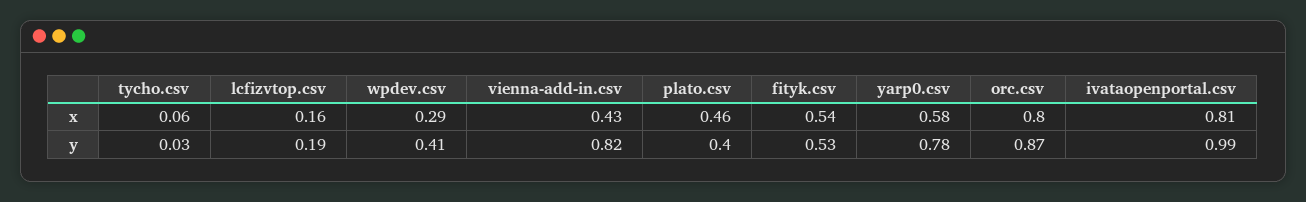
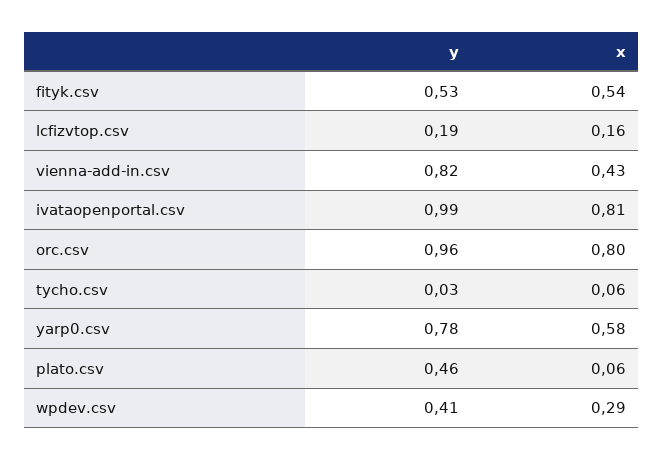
  {
    "tycho.csv": {
      "x": 0.06,
      "y": 0.03
    },
    "lcfizvtop.csv": {
      "x": 0.16,
      "y": 0.19
    },
    "wpdev.csv": {
      "x": 0.29,
      "y": 0.41
    },
    "vienna-add-in.csv": {
      "x": 0.43,
      "y": 0.82
    },
    "plato.csv": {
-     "x": 0.46,
+     "x": 0.06,
-     "y": 0.4
+     "y": 0.46
    },
    "fityk.csv": {
      "x": 0.54,
      "y": 0.53
    },
    "yarp0.csv": {
      "x": 0.58,
      "y": 0.78
    },
    "orc.csv": {
      "x": 0.8,
-     "y": 0.87
+     "y": 0.96
    },
    "ivataopenportal.csv": {
      "x": 0.81,
      "y": 0.99
    }
  }

